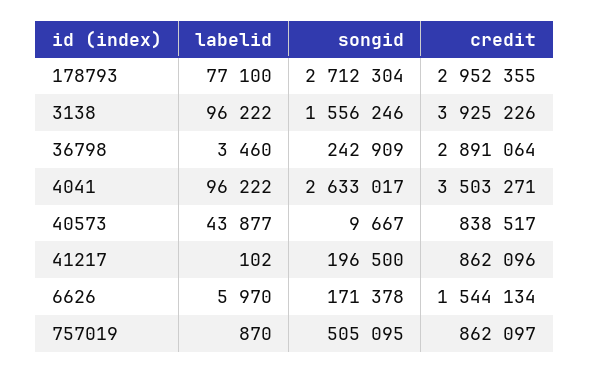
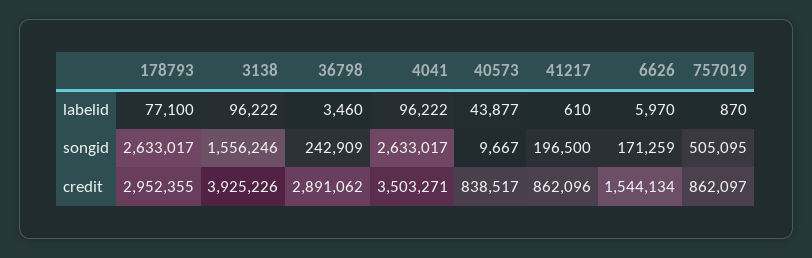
  {
    "labelid": {
      "178793": 77100,
      "3138": 96222,
      "36798": 3460,
      "4041": 96222,
      "40573": 43877,
-     "41217": 102,
+     "41217": 610,
      "6626": 5970,
      "757019": 870
    },
    "songid": {
-     "178793": 2712304,
+     "178793": 2633017,
      "3138": 1556246,
      "36798": 242909,
      "4041": 2633017,
      "40573": 9667,
      "41217": 196500,
-     "6626": 171378,
+     "6626": 171259,
      "757019": 505095
    },
    "credit": {
      "178793": 2952355,
      "3138": 3925226,
-     "36798": 2891064,
+     "36798": 2891062,
      "4041": 3503271,
      "40573": 838517,
      "41217": 862096,
      "6626": 1544134,
      "757019": 862097
    }
  }

